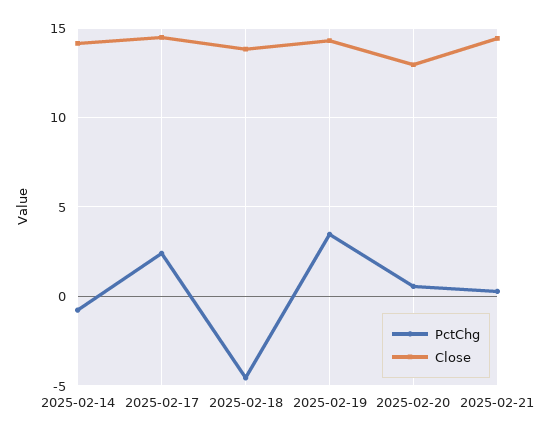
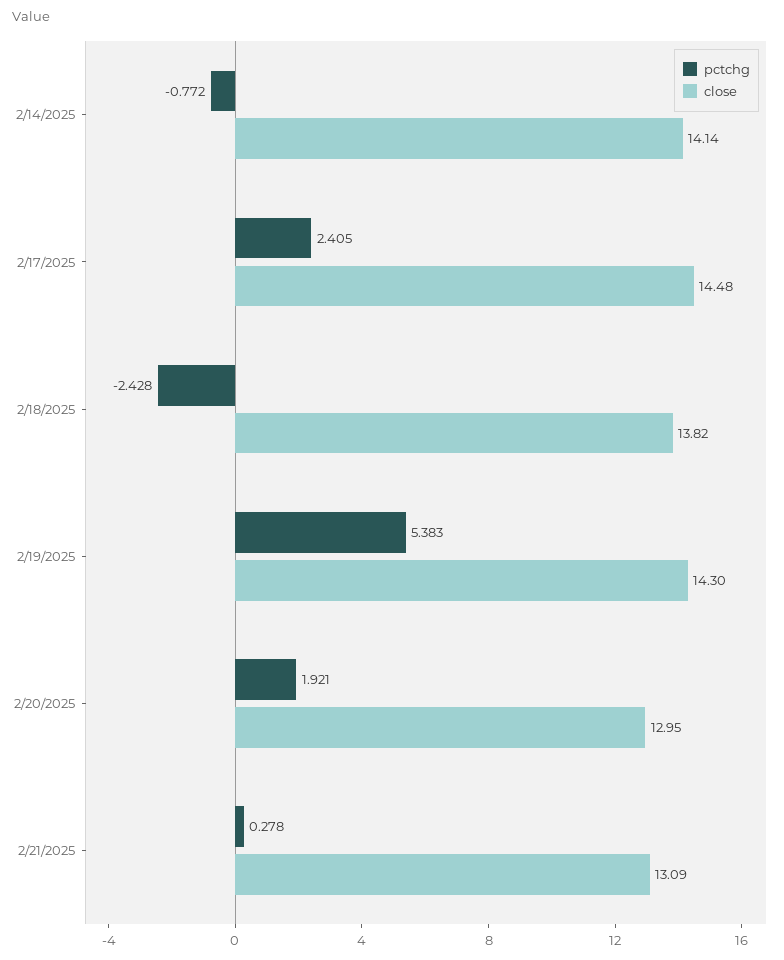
  {
    "PctChg": {
      "2025-02-14": -0.772,
      "2025-02-17": 2.405,
-     "2025-02-18": -4.5,
+     "2025-02-18": -2.428,
-     "2025-02-19": 3.5,
+     "2025-02-19": 5.383,
-     "2025-02-20": 0.5,
+     "2025-02-20": 1.921,
      "2025-02-21": 0.278
    },
    "Close": {
      "2025-02-14": 14.14,
      "2025-02-17": 14.48,
      "2025-02-18": 13.82,
      "2025-02-19": 14.3,
      "2025-02-20": 12.95,
-     "2025-02-21": 14.5
+     "2025-02-21": 13.09
    }
  }

